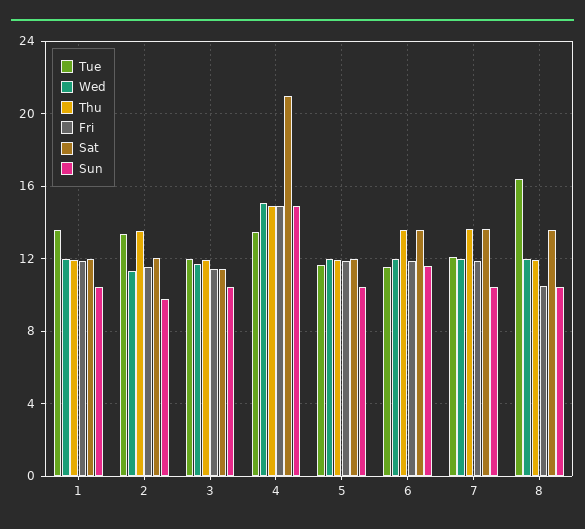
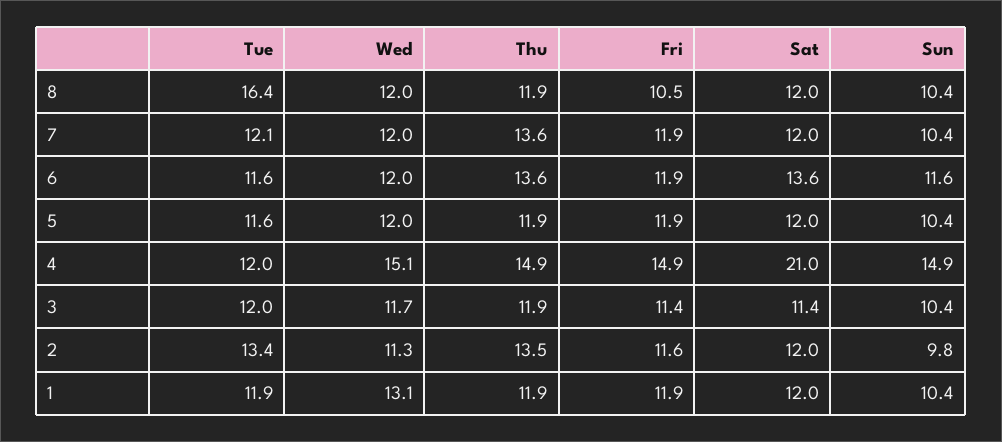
  {
    "Tue": {
-     "1": 13.5,
+     "1": 11.9,
      "2": 13.4,
      "3": 12,
-     "4": 13.5,
+     "4": 12,
      "5": 11.6,
      "6": 11.6,
      "7": 12.1,
      "8": 16.4
    },
    "Wed": {
-     "1": 12,
+     "1": 13.1,
      "2": 11.3,
      "3": 11.7,
      "4": 15.1,
      "5": 12,
      "6": 12,
      "7": 12,
      "8": 12
    },
    "Thu": {
      "1": 11.9,
      "2": 13.5,
      "3": 11.9,
      "4": 14.9,
      "5": 11.9,
      "6": 13.6,
      "7": 13.6,
      "8": 11.9
    },
    "Fri": {
      "1": 11.9,
      "2": 11.6,
      "3": 11.4,
      "4": 14.9,
      "5": 11.9,
      "6": 11.9,
      "7": 11.9,
      "8": 10.5
    },
    "Sat": {
      "1": 12,
      "2": 12,
      "3": 11.4,
      "4": 21,
      "5": 12,
      "6": 13.6,
-     "7": 13.5,
+     "7": 12,
-     "8": 13.5
+     "8": 12
    },
    "Sun": {
      "1": 10.4,
      "2": 9.8,
      "3": 10.4,
      "4": 14.9,
      "5": 10.4,
      "6": 11.6,
      "7": 10.4,
      "8": 10.4
    }
  }

